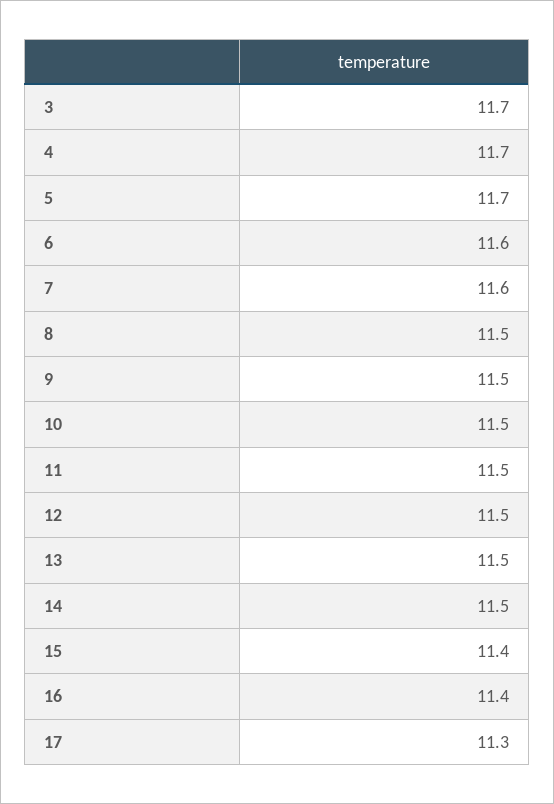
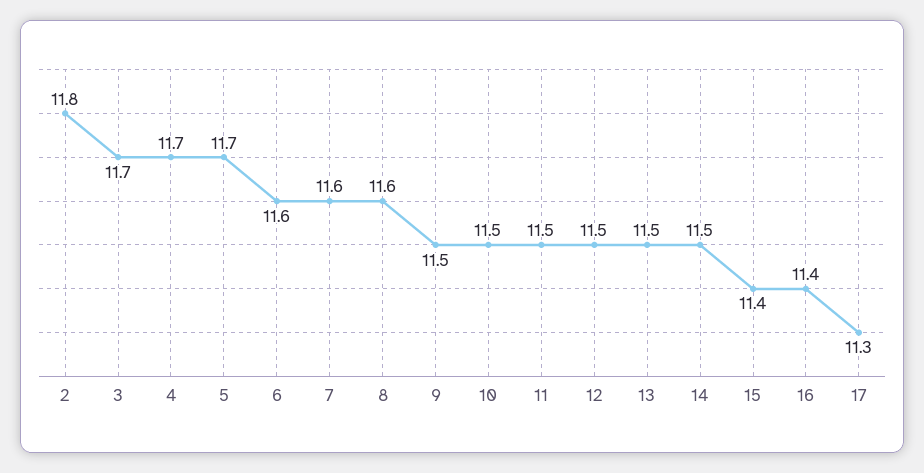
  {
    "3": 11.7,
    "4": 11.7,
    "5": 11.7,
    "6": 11.6,
    "7": 11.6,
-   "8": 11.5,
+   "8": 11.6,
    "9": 11.5,
    "10": 11.5,
    "11": 11.5,
    "12": 11.5,
    "13": 11.5,
    "14": 11.5,
    "15": 11.4,
    "16": 11.4,
-   "17": 11.3
+   "17": 11.3,
+   "2": 11.8
  }

